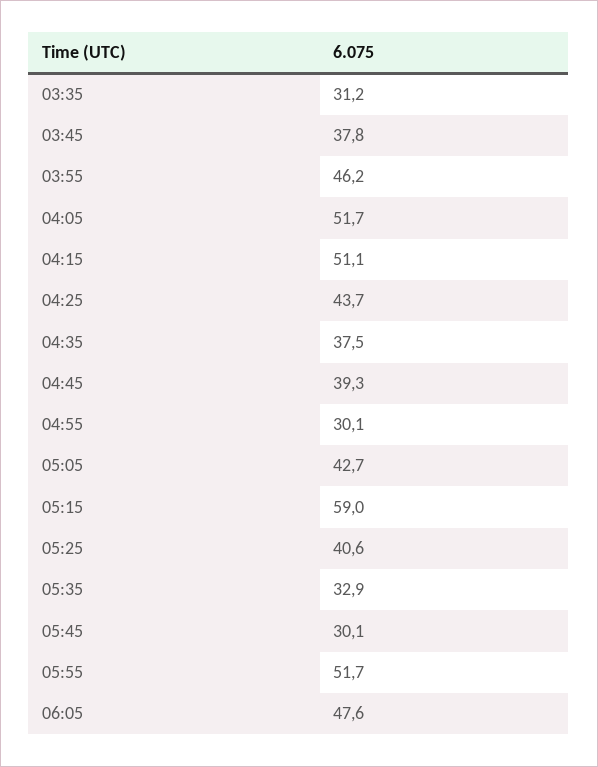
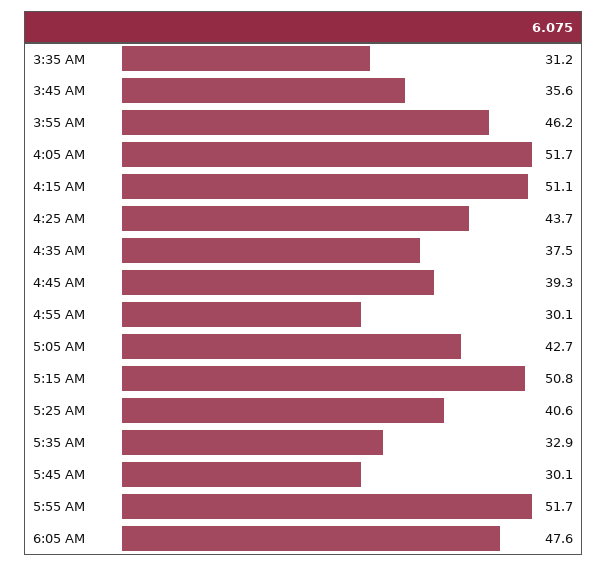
  {
    "03:35": 31.2,
-   "03:45": 37.8,
+   "03:45": 35.6,
    "03:55": 46.2,
    "04:05": 51.7,
    "04:15": 51.1,
    "04:25": 43.7,
    "04:35": 37.5,
    "04:45": 39.3,
    "04:55": 30.1,
    "05:05": 42.7,
-   "05:15": 59,
+   "05:15": 50.8,
    "05:25": 40.6,
    "05:35": 32.9,
    "05:45": 30.1,
    "05:55": 51.7,
    "06:05": 47.6
  }

